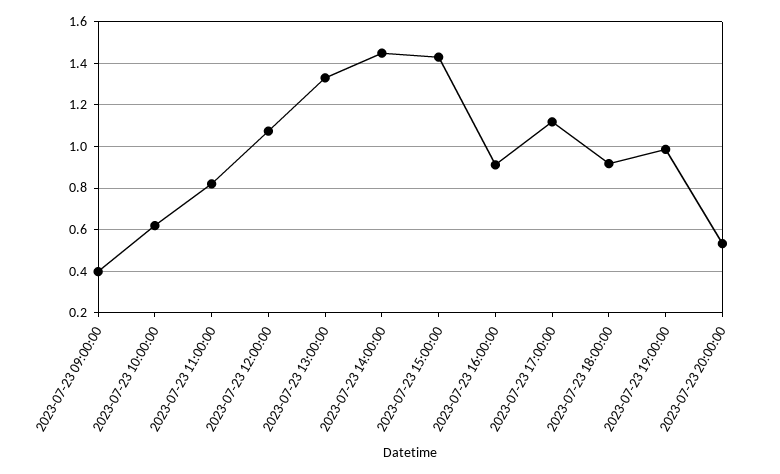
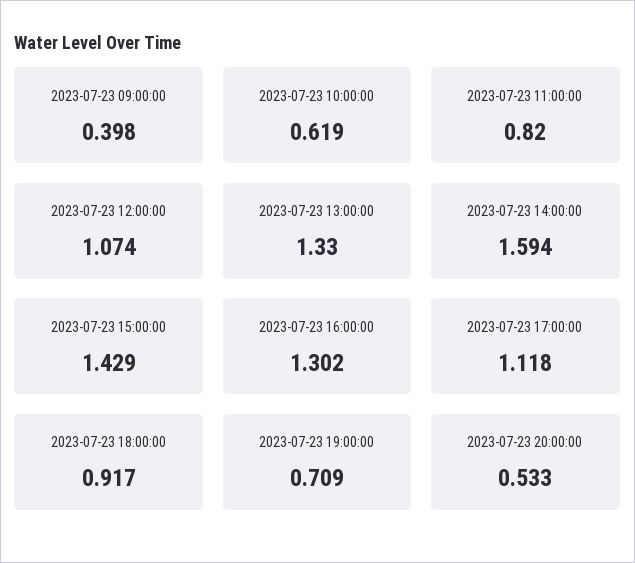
  {
    "2023-07-23 09:00:00": 0.398,
    "2023-07-23 10:00:00": 0.619,
    "2023-07-23 11:00:00": 0.82,
    "2023-07-23 12:00:00": 1.074,
    "2023-07-23 13:00:00": 1.33,
-   "2023-07-23 14:00:00": 1.45,
+   "2023-07-23 14:00:00": 1.594,
    "2023-07-23 15:00:00": 1.429,
-   "2023-07-23 16:00:00": 0.9,
+   "2023-07-23 16:00:00": 1.302,
    "2023-07-23 17:00:00": 1.118,
    "2023-07-23 18:00:00": 0.917,
-   "2023-07-23 19:00:00": 1,
+   "2023-07-23 19:00:00": 0.709,
    "2023-07-23 20:00:00": 0.533
  }

